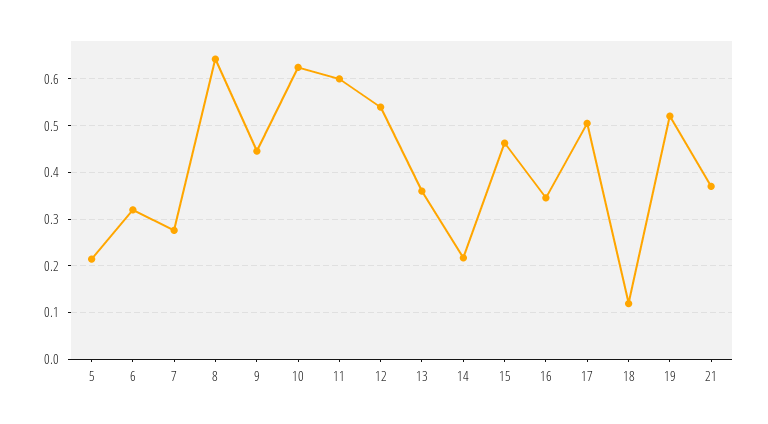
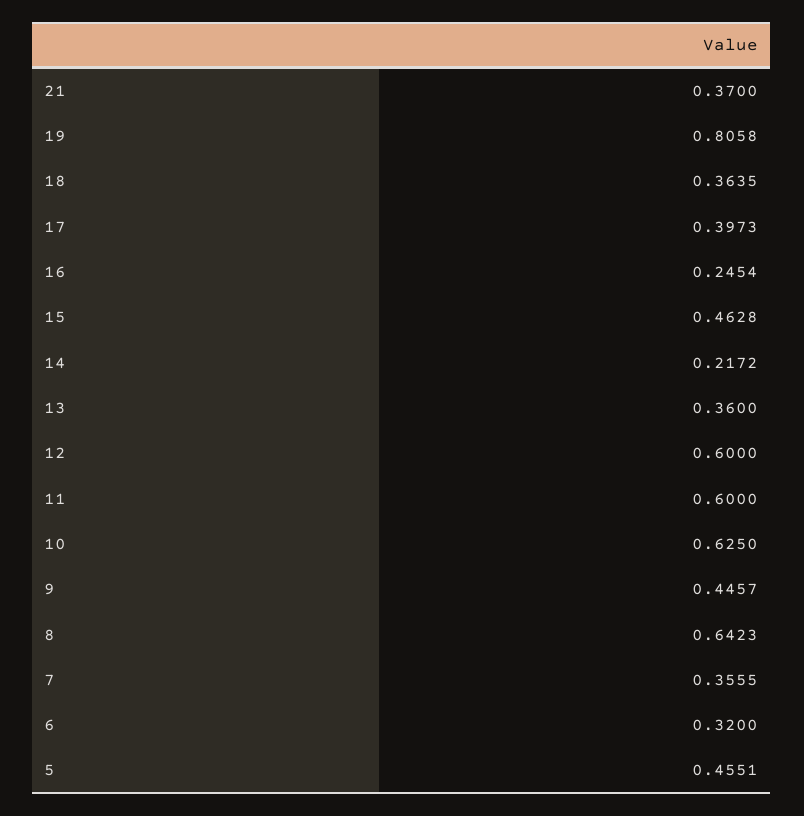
  {
-   "5": 0.22,
+   "5": 0.4551,
    "6": 0.32,
-   "7": 0.28,
+   "7": 0.3555,
    "8": 0.6423,
    "9": 0.4457,
    "10": 0.625,
    "11": 0.6,
-   "12": 0.54,
+   "12": 0.6,
    "13": 0.36,
    "14": 0.2172,
    "15": 0.4628,
-   "16": 0.34,
+   "16": 0.2454,
-   "17": 0.5,
+   "17": 0.3973,
-   "18": 0.12,
+   "18": 0.3635,
-   "19": 0.52,
+   "19": 0.8058,
    "21": 0.37
  }

